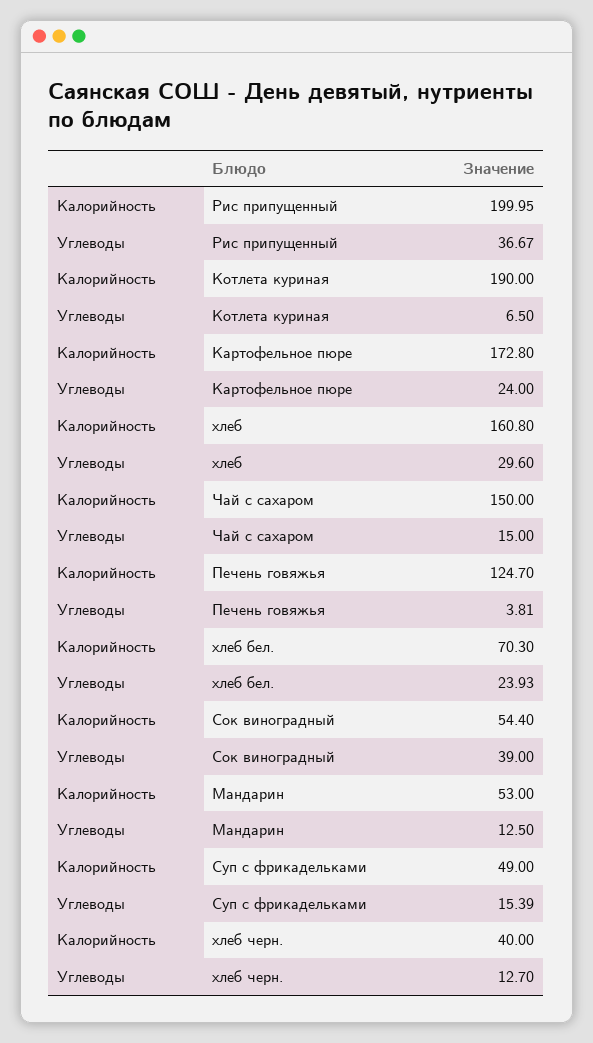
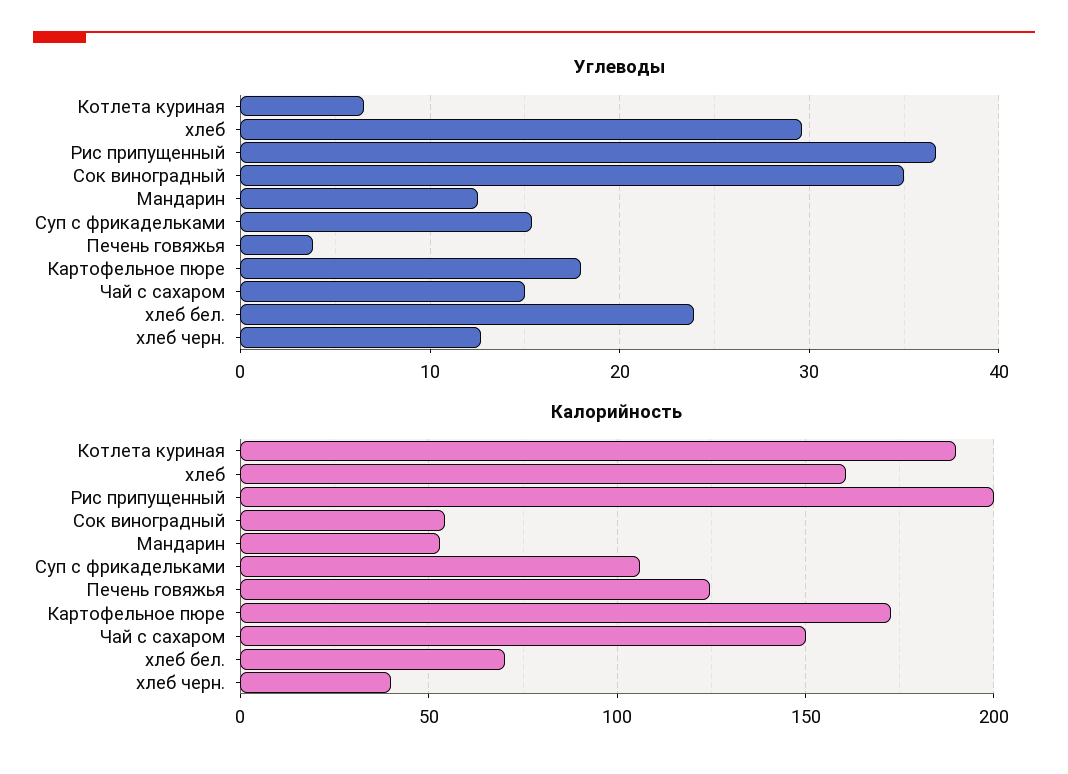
  {
    "Калорийность": {
      "Рис припущенный": 199.95,
      "Котлета куриная": 190,
      "Картофельное пюре": 172.8,
      "хлеб": 160.8,
      "Чай с сахаром": 150,
      "Печень говяжья": 124.7,
      "хлеб бел.": 70.3,
      "Сок виноградный": 54.4,
      "Мандарин": 53,
-     "Суп с фрикадельками": 49,
+     "Суп с фрикадельками": 105,
      "хлеб черн.": 40
    },
    "Углеводы": {
      "Рис припущенный": 36.67,
      "Котлета куриная": 6.5,
-     "Картофельное пюре": 24,
+     "Картофельное пюре": 18,
      "хлеб": 29.6,
      "Чай с сахаром": 15,
      "Печень говяжья": 3.81,
      "хлеб бел.": 23.93,
-     "Сок виноградный": 39,
+     "Сок виноградный": 35,
      "Мандарин": 12.5,
      "Суп с фрикадельками": 15.39,
      "хлеб черн.": 12.7
    }
  }

